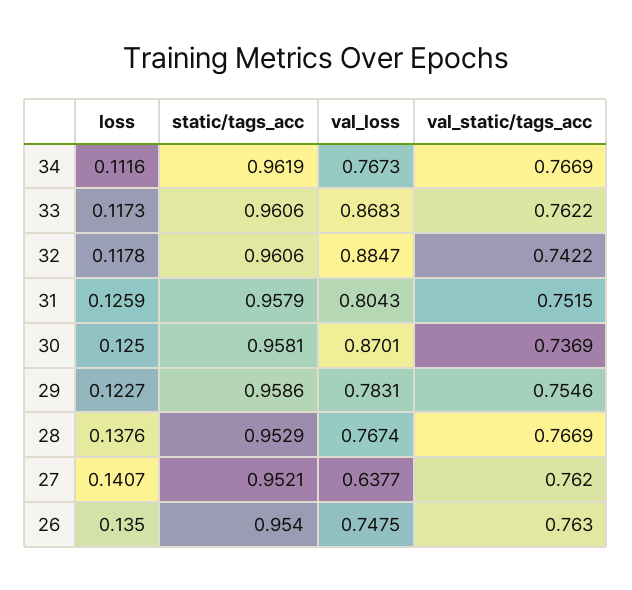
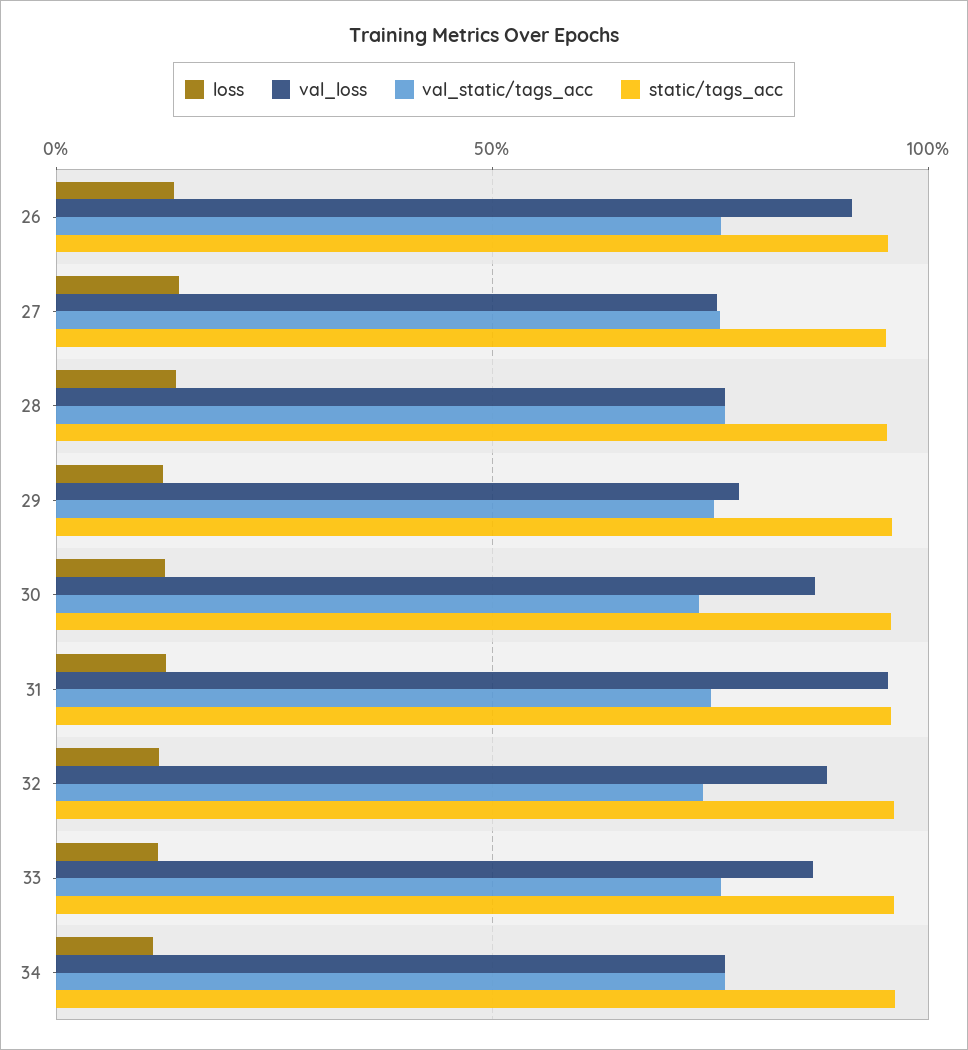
  {
    "loss": {
      "34": 0.1116,
      "33": 0.1173,
      "32": 0.1178,
      "31": 0.1259,
      "30": 0.125,
      "29": 0.1227,
      "28": 0.1376,
      "27": 0.1407,
      "26": 0.135
    },
    "static/tags_acc": {
      "34": 0.9619,
      "33": 0.9606,
      "32": 0.9606,
      "31": 0.9579,
      "30": 0.9581,
      "29": 0.9586,
      "28": 0.9529,
      "27": 0.9521,
      "26": 0.954
    },
    "val_loss": {
      "34": 0.7673,
      "33": 0.8683,
      "32": 0.8847,
-     "31": 0.8043,
+     "31": 0.95,
      "30": 0.8701,
      "29": 0.7831,
      "28": 0.7674,
-     "27": 0.6377,
+     "27": 0.75,
-     "26": 0.7475
+     "26": 0.9
    },
    "val_static/tags_acc": {
      "34": 0.7669,
      "33": 0.7622,
      "32": 0.7422,
      "31": 0.7515,
      "30": 0.7369,
      "29": 0.7546,
      "28": 0.7669,
      "27": 0.762,
      "26": 0.763
    }
  }

